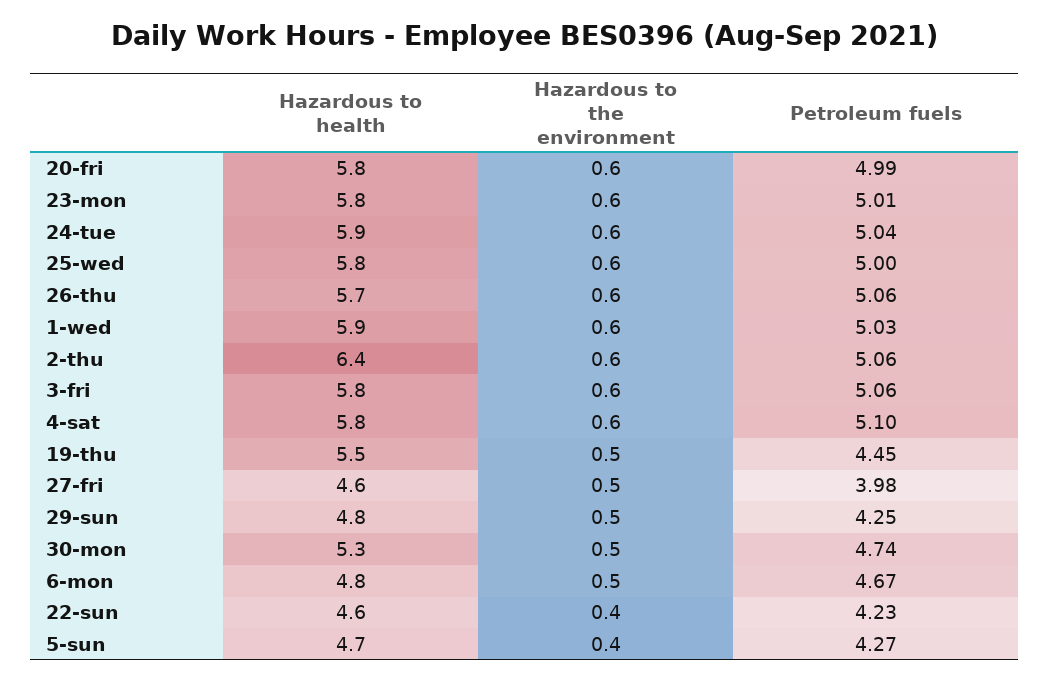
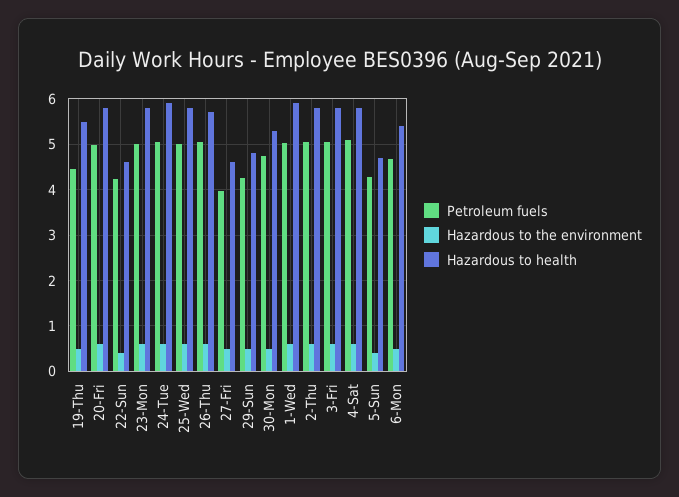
  {
    "Hazardous to health": {
      "20-fri": 5.8,
      "23-mon": 5.8,
      "24-tue": 5.9,
      "25-wed": 5.8,
      "26-thu": 5.7,
      "1-wed": 5.9,
-     "2-thu": 6.4,
+     "2-thu": 5.8,
      "3-fri": 5.8,
      "4-sat": 5.8,
      "19-thu": 5.5,
      "27-fri": 4.6,
      "29-sun": 4.8,
      "30-mon": 5.3,
-     "6-mon": 4.8,
+     "6-mon": 5.4,
      "22-sun": 4.6,
      "5-sun": 4.7
    },
    "Hazardous to the environment": {
      "20-fri": 0.6,
      "23-mon": 0.6,
      "24-tue": 0.6,
      "25-wed": 0.6,
      "26-thu": 0.6,
      "1-wed": 0.6,
      "2-thu": 0.6,
      "3-fri": 0.6,
      "4-sat": 0.6,
      "19-thu": 0.5,
      "27-fri": 0.5,
      "29-sun": 0.5,
      "30-mon": 0.5,
      "6-mon": 0.5,
      "22-sun": 0.4,
      "5-sun": 0.4
    },
    "Petroleum fuels": {
      "20-fri": 4.99,
      "23-mon": 5.01,
      "24-tue": 5.04,
      "25-wed": 5,
      "26-thu": 5.06,
      "1-wed": 5.03,
      "2-thu": 5.06,
      "3-fri": 5.06,
      "4-sat": 5.1,
      "19-thu": 4.45,
      "27-fri": 3.98,
      "29-sun": 4.25,
      "30-mon": 4.74,
      "6-mon": 4.67,
      "22-sun": 4.23,
      "5-sun": 4.27
    }
  }

